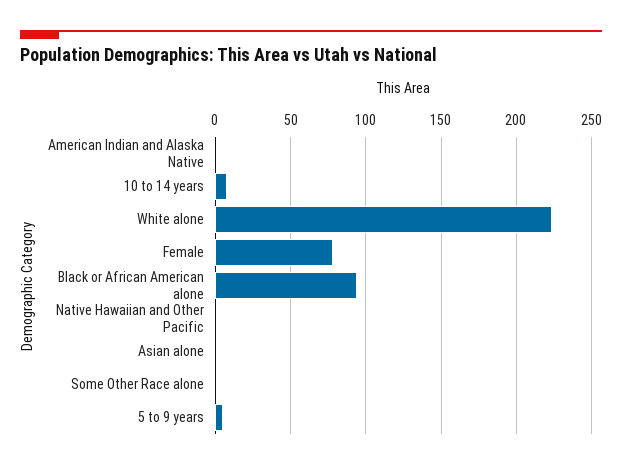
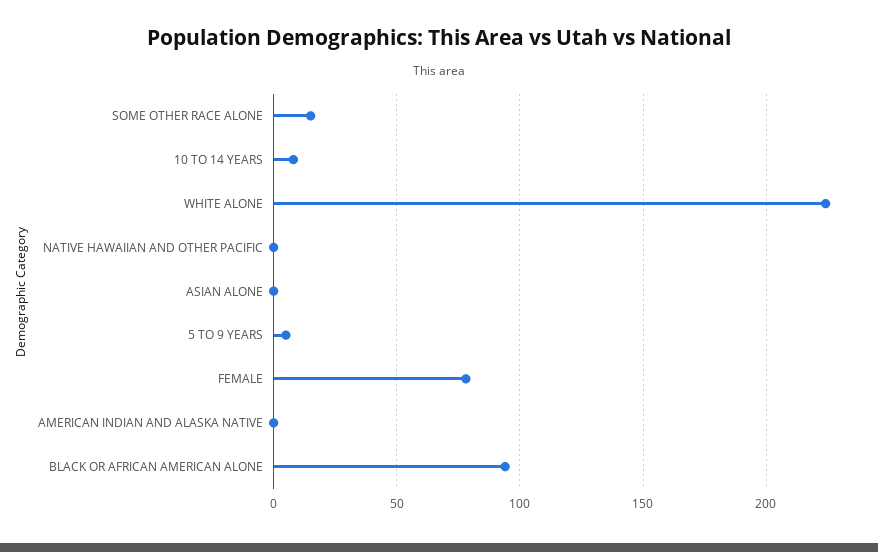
  {
    "American Indian and Alaska Native": 0,
    "10 to 14 years": 10,
    "White alone": 225,
    "Female": 80,
    "Black or African American alone": 95,
    "Native Hawaiian and Other Pacific": 0,
    "Asian alone": 0,
-   "Some Other Race alone": 0,
+   "Some Other Race alone": 15,
    "5 to 9 years": 5
  }

